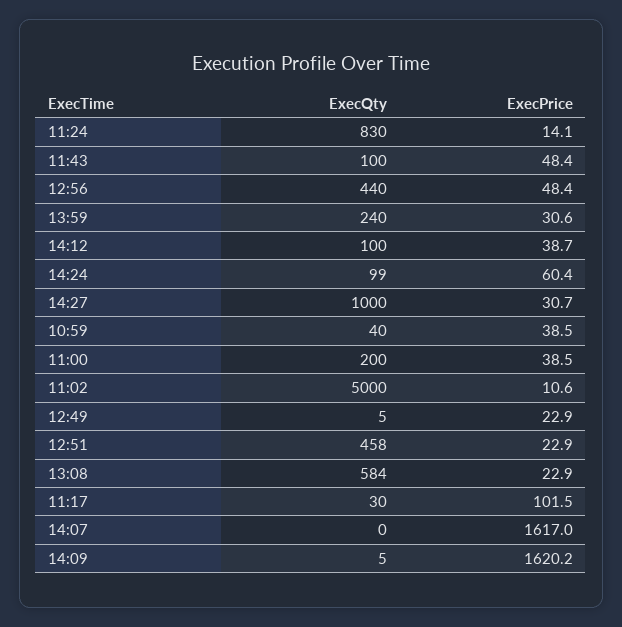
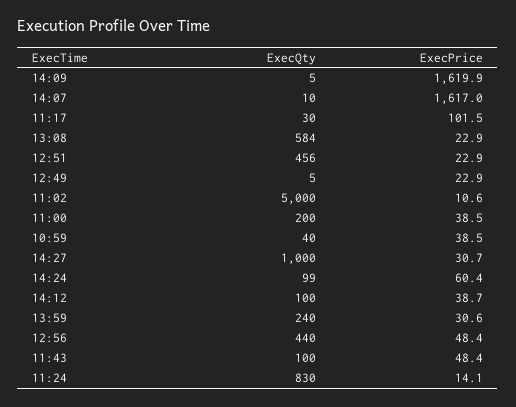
  {
    "ExecQty": {
      "11:24": 830,
      "11:43": 100,
      "12:56": 440,
      "13:59": 240,
      "14:12": 100,
      "14:24": 99,
      "14:27": 1000,
      "10:59": 40,
      "11:00": 200,
      "11:02": 5000,
      "12:49": 5,
-     "12:51": 458,
+     "12:51": 456,
      "13:08": 584,
      "11:17": 30,
-     "14:07": 0,
+     "14:07": 10,
      "14:09": 5
    },
    "ExecPrice": {
      "11:24": 14.1,
      "11:43": 48.4,
      "12:56": 48.4,
      "13:59": 30.6,
      "14:12": 38.7,
      "14:24": 60.4,
      "14:27": 30.7,
      "10:59": 38.5,
      "11:00": 38.5,
      "11:02": 10.6,
      "12:49": 22.9,
      "12:51": 22.9,
      "13:08": 22.9,
      "11:17": 101.5,
      "14:07": 1617,
-     "14:09": 1620.2
+     "14:09": 1619.9
    }
  }

